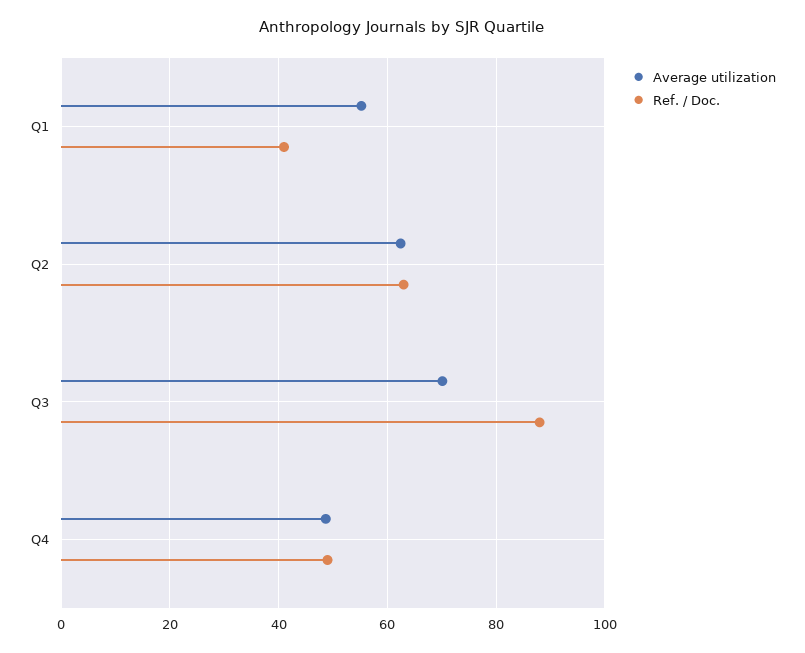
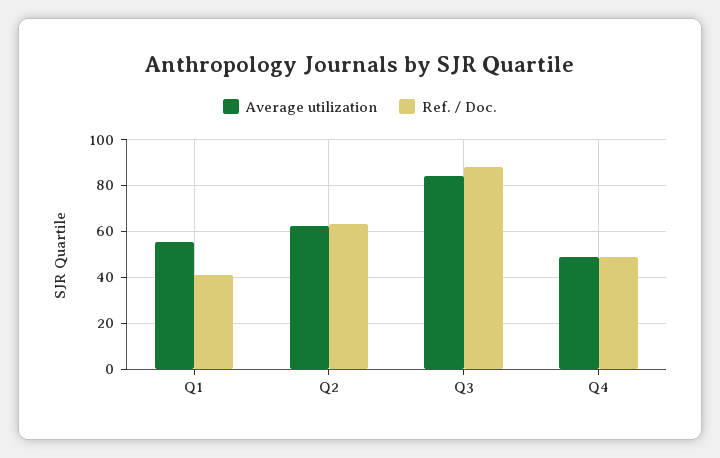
  {
    "Average utilization": {
      "Q1": 56,
      "Q2": 62,
-     "Q3": 70,
+     "Q3": 85,
      "Q4": 48
    },
    "Ref. / Doc.": {
      "Q1": 42,
      "Q2": 64,
      "Q3": 88,
      "Q4": 50
    }
  }

